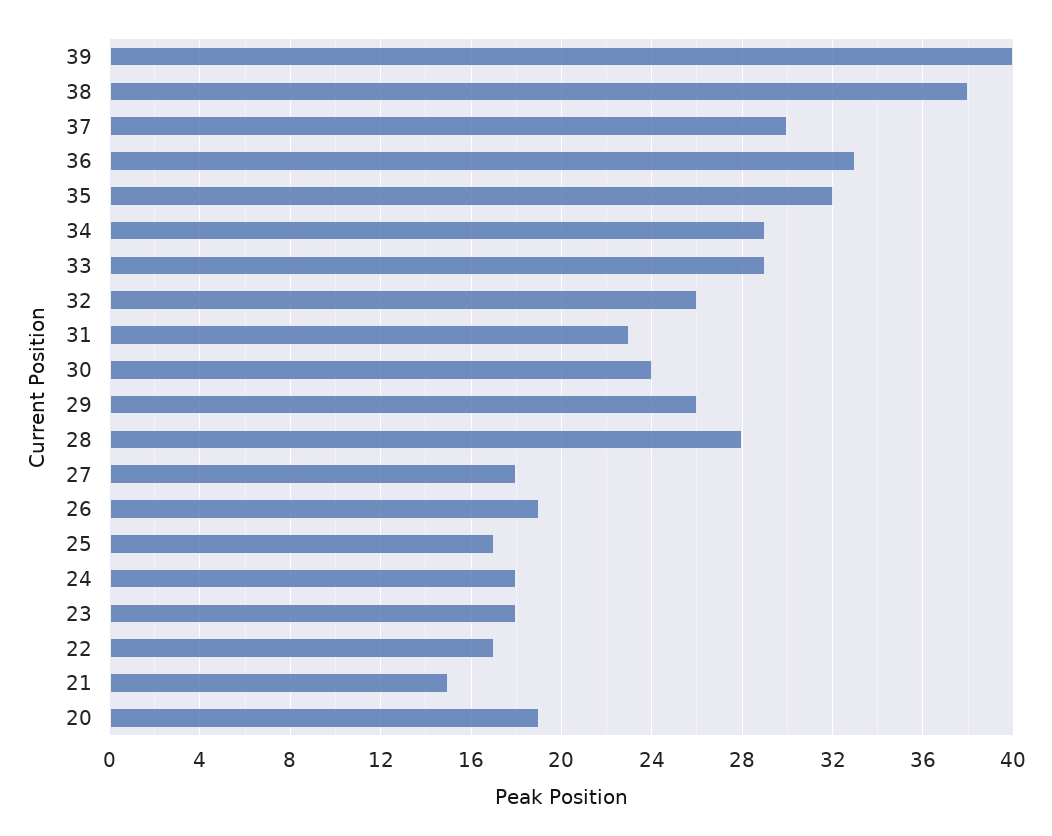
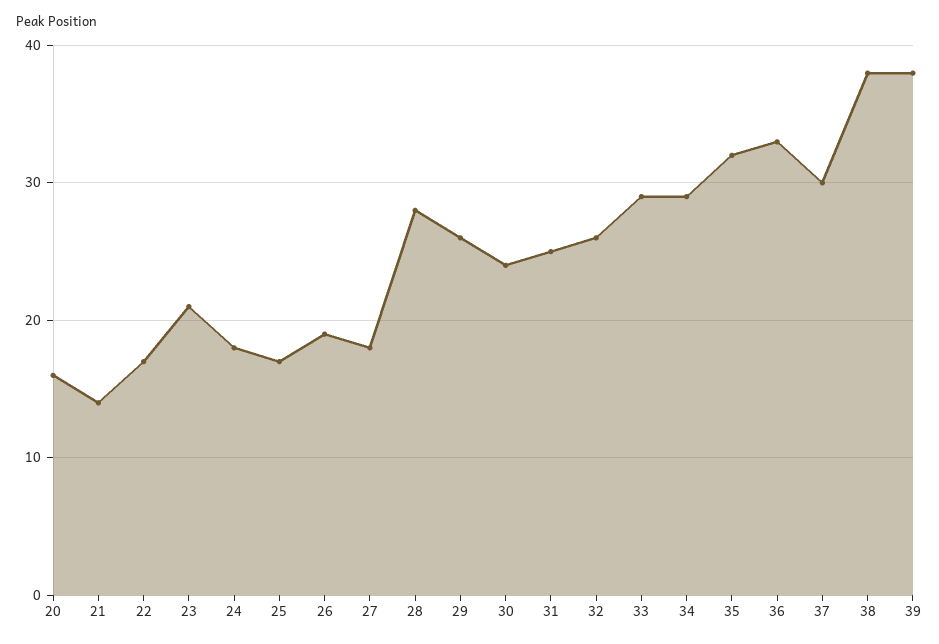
  {
-   "39": 40,
+   "39": 38,
    "38": 38,
    "37": 30,
    "36": 33,
    "35": 32,
    "34": 29,
    "33": 29,
    "32": 26,
-   "31": 23,
+   "31": 25,
    "30": 24,
    "29": 26,
    "28": 28,
    "27": 18,
    "26": 19,
    "25": 17,
    "24": 18,
-   "23": 18,
+   "23": 21,
    "22": 17,
-   "21": 15,
+   "21": 14,
-   "20": 19
+   "20": 16
  }

